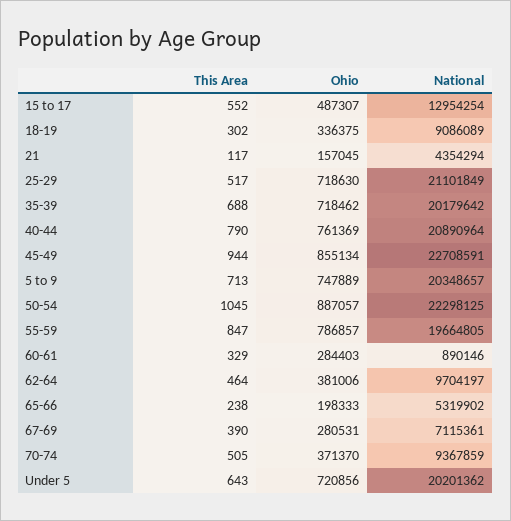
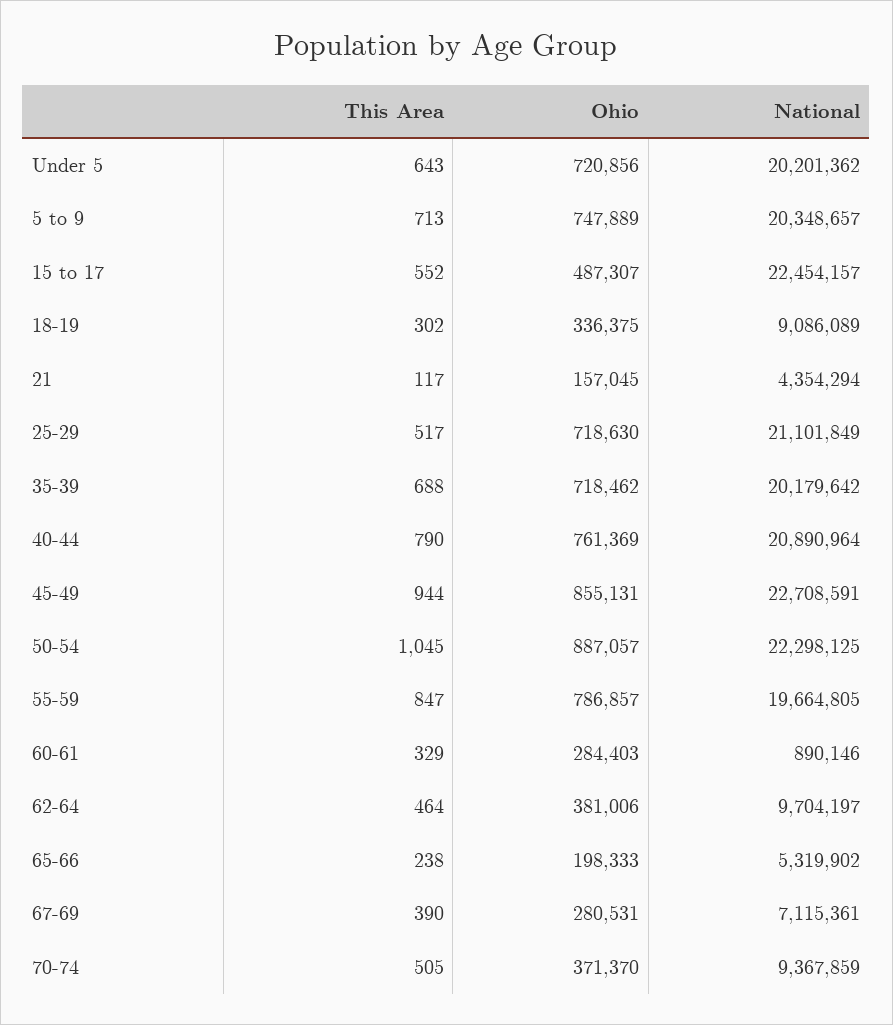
  {
    "This Area": {
      "15 to 17": 552,
      "18-19": 302,
      "21": 117,
      "25-29": 517,
      "35-39": 688,
      "40-44": 790,
      "45-49": 944,
      "5 to 9": 713,
      "50-54": 1045,
      "55-59": 847,
      "60-61": 329,
      "62-64": 464,
      "65-66": 238,
      "67-69": 390,
      "70-74": 505,
      "Under 5": 643
    },
    "Ohio": {
      "15 to 17": 487307,
      "18-19": 336375,
      "21": 157045,
      "25-29": 718630,
      "35-39": 718462,
      "40-44": 761369,
-     "45-49": 855134,
+     "45-49": 855131,
      "5 to 9": 747889,
      "50-54": 887057,
      "55-59": 786857,
      "60-61": 284403,
      "62-64": 381006,
      "65-66": 198333,
      "67-69": 280531,
      "70-74": 371370,
      "Under 5": 720856
    },
    "National": {
-     "15 to 17": 12954254,
+     "15 to 17": 22454157,
      "18-19": 9086089,
      "21": 4354294,
      "25-29": 21101849,
      "35-39": 20179642,
      "40-44": 20890964,
      "45-49": 22708591,
      "5 to 9": 20348657,
      "50-54": 22298125,
      "55-59": 19664805,
      "60-61": 890146,
      "62-64": 9704197,
      "65-66": 5319902,
      "67-69": 7115361,
      "70-74": 9367859,
      "Under 5": 20201362
    }
  }

